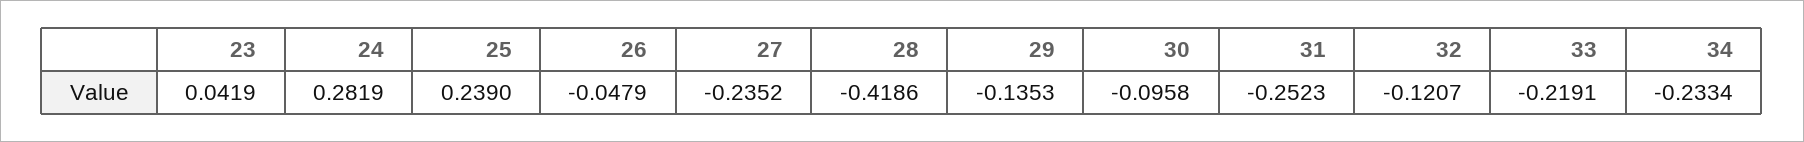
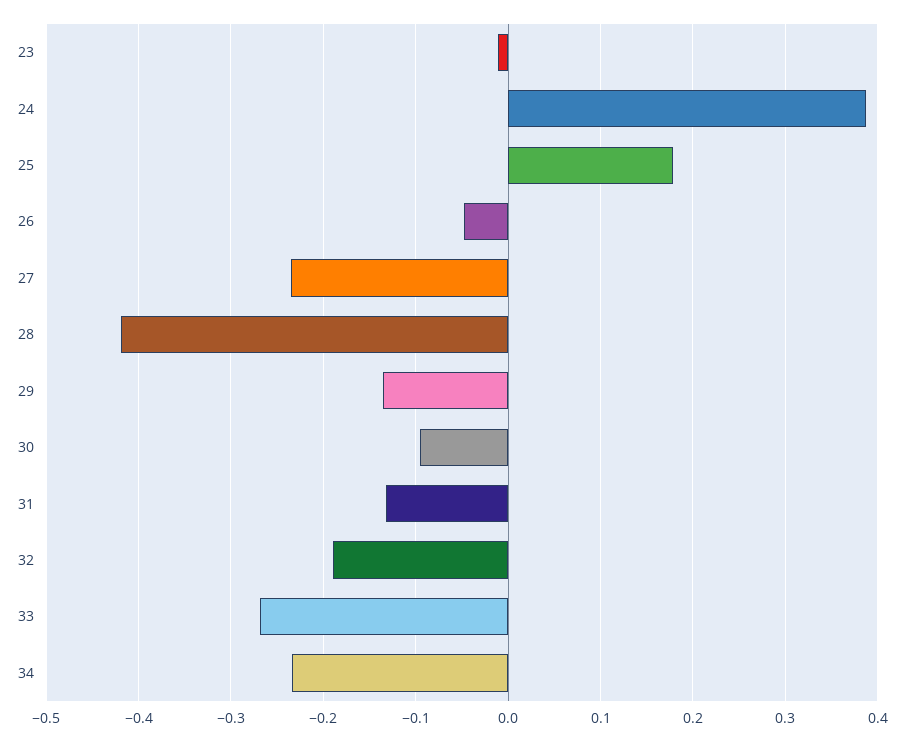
  {
-   "23": 0.0419,
+   "23": -0.01,
-   "24": 0.2819,
+   "24": 0.39,
-   "25": 0.239,
+   "25": 0.18,
    "26": -0.0479,
    "27": -0.2352,
    "28": -0.4186,
    "29": -0.1353,
    "30": -0.0958,
-   "31": -0.2523,
+   "31": -0.13,
-   "32": -0.1207,
+   "32": -0.19,
-   "33": -0.2191,
+   "33": -0.27,
    "34": -0.2334
  }

